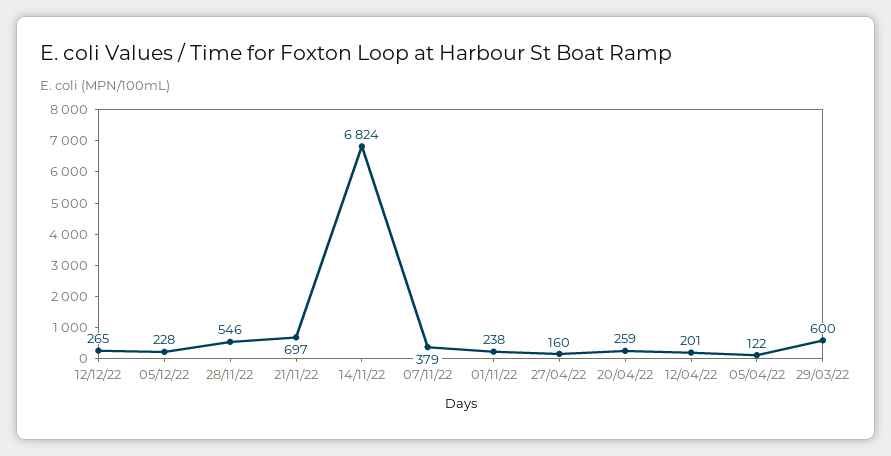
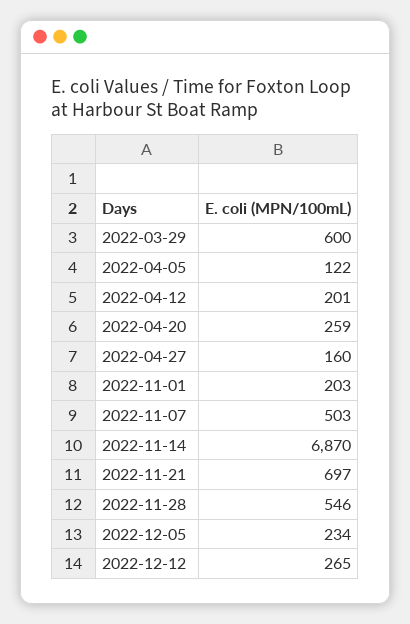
  {
    "12/12/22": 265,
-   "05/12/22": 228,
+   "05/12/22": 234,
    "28/11/22": 546,
    "21/11/22": 697,
-   "14/11/22": 6824,
+   "14/11/22": 6870,
-   "07/11/22": 379,
+   "07/11/22": 503,
-   "01/11/22": 238,
+   "01/11/22": 203,
    "27/04/22": 160,
    "20/04/22": 259,
    "12/04/22": 201,
    "05/04/22": 122,
    "29/03/22": 600
  }

